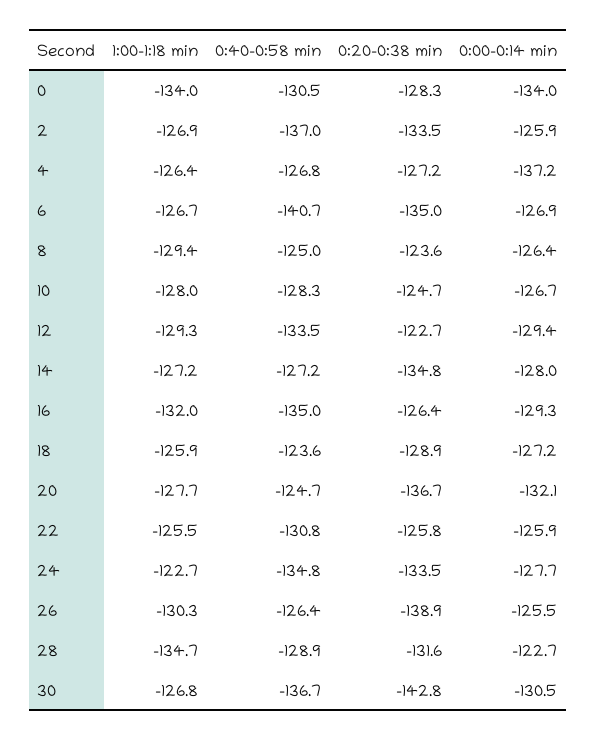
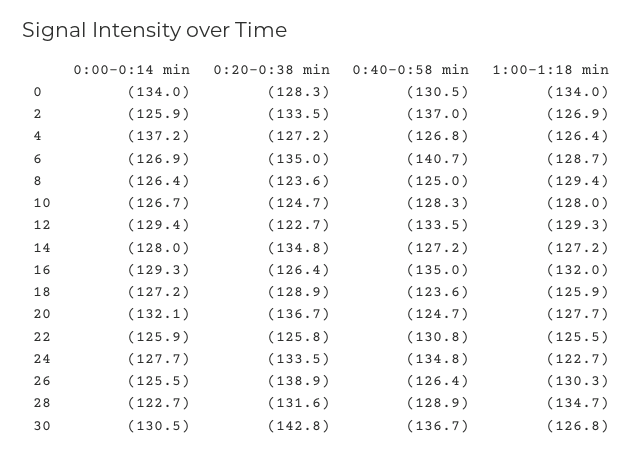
  {
    "1:00-1:18 min": {
      "0": -134,
      "2": -126.9,
      "4": -126.4,
-     "6": -126.7,
+     "6": -128.7,
      "8": -129.4,
      "10": -128,
      "12": -129.3,
      "14": -127.2,
      "16": -132,
      "18": -125.9,
      "20": -127.7,
      "22": -125.5,
      "24": -122.7,
      "26": -130.3,
      "28": -134.7,
      "30": -126.8
    },
    "0:40-0:58 min": {
      "0": -130.5,
      "2": -137,
      "4": -126.8,
      "6": -140.7,
      "8": -125,
      "10": -128.3,
      "12": -133.5,
      "14": -127.2,
      "16": -135,
      "18": -123.6,
      "20": -124.7,
      "22": -130.8,
      "24": -134.8,
      "26": -126.4,
      "28": -128.9,
      "30": -136.7
    },
    "0:20-0:38 min": {
      "0": -128.3,
      "2": -133.5,
      "4": -127.2,
      "6": -135,
      "8": -123.6,
      "10": -124.7,
      "12": -122.7,
      "14": -134.8,
      "16": -126.4,
      "18": -128.9,
      "20": -136.7,
      "22": -125.8,
      "24": -133.5,
      "26": -138.9,
      "28": -131.6,
      "30": -142.8
    },
    "0:00-0:14 min": {
      "0": -134,
      "2": -125.9,
      "4": -137.2,
      "6": -126.9,
      "8": -126.4,
      "10": -126.7,
      "12": -129.4,
      "14": -128,
      "16": -129.3,
      "18": -127.2,
      "20": -132.1,
      "22": -125.9,
      "24": -127.7,
      "26": -125.5,
      "28": -122.7,
      "30": -130.5
    }
  }

